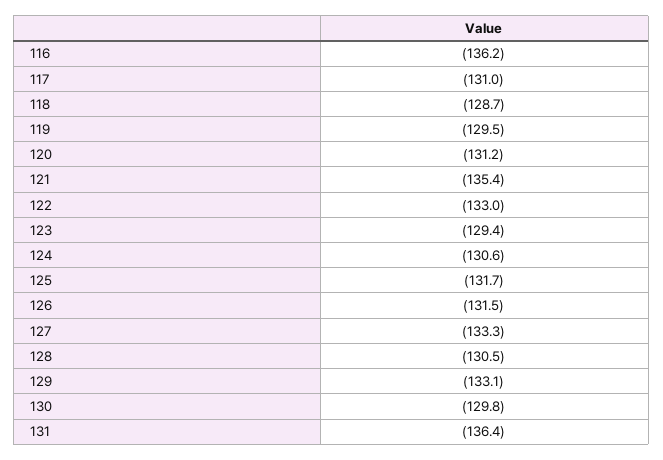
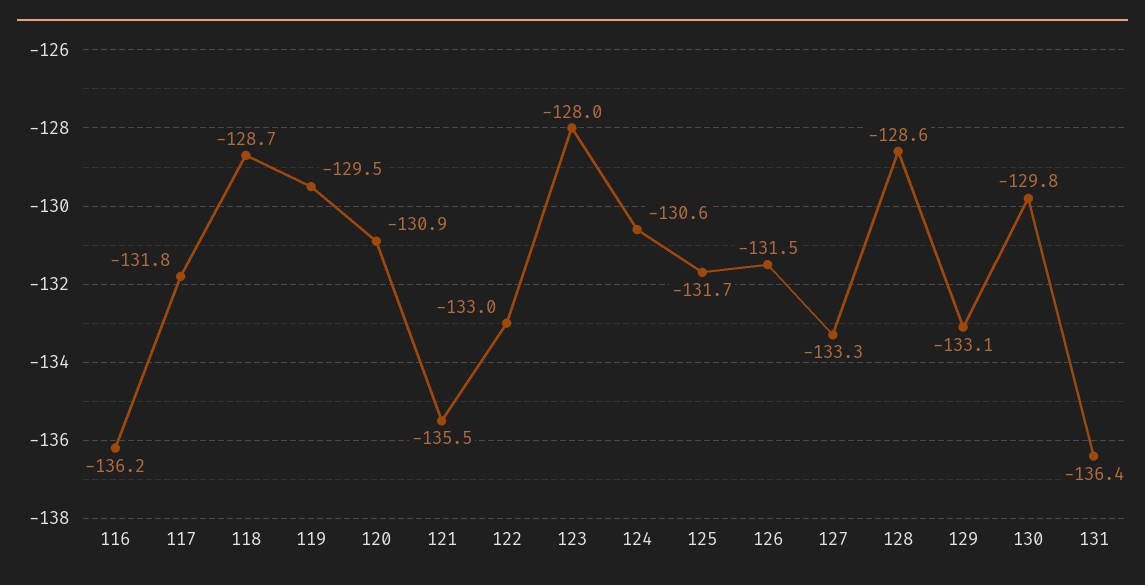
  {
    "116": -136.2,
-   "117": -131,
+   "117": -131.8,
    "118": -128.7,
    "119": -129.5,
-   "120": -131.2,
+   "120": -130.9,
-   "121": -135.4,
+   "121": -135.5,
    "122": -133,
-   "123": -129.4,
+   "123": -128,
    "124": -130.6,
    "125": -131.7,
    "126": -131.5,
    "127": -133.3,
-   "128": -130.5,
+   "128": -128.6,
    "129": -133.1,
    "130": -129.8,
    "131": -136.4
  }

